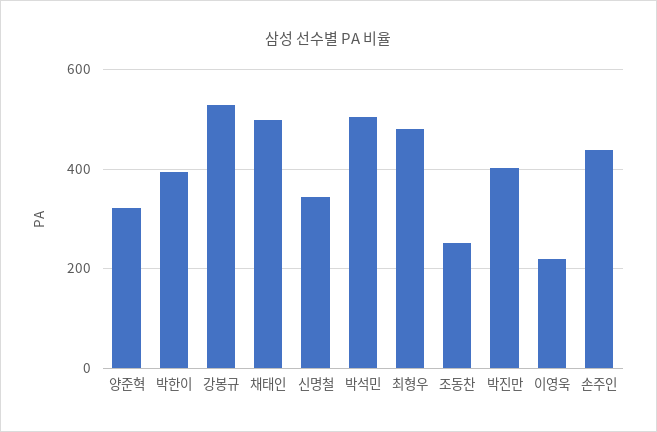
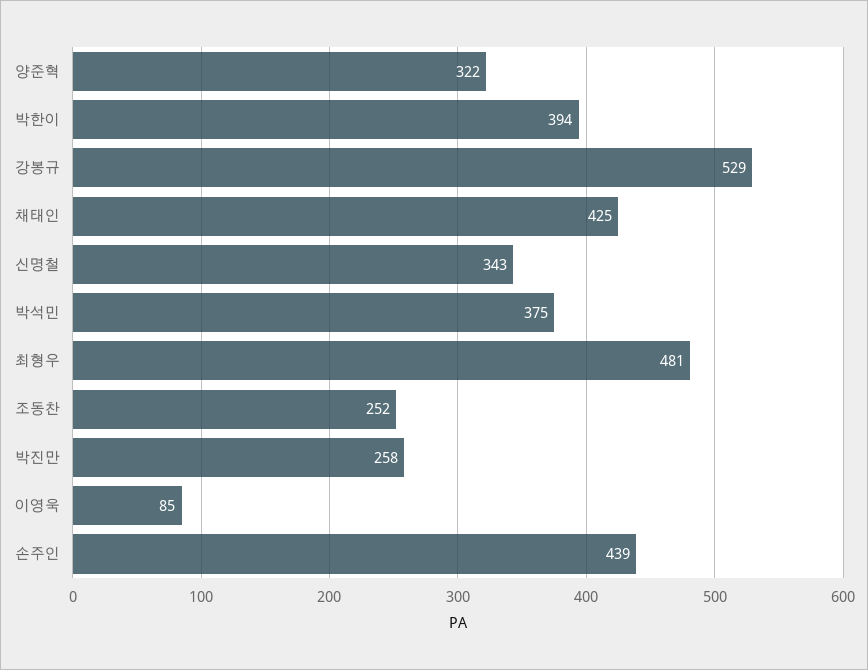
  {
    "양준혁": 322,
    "박한이": 394,
    "강봉규": 529,
-   "채태인": 500,
+   "채태인": 425,
    "신명철": 343,
-   "박석민": 500,
+   "박석민": 375,
    "최형우": 481,
    "조동찬": 252,
-   "박진만": 400,
+   "박진만": 258,
-   "이영욱": 220,
+   "이영욱": 85,
    "손주인": 439
  }

